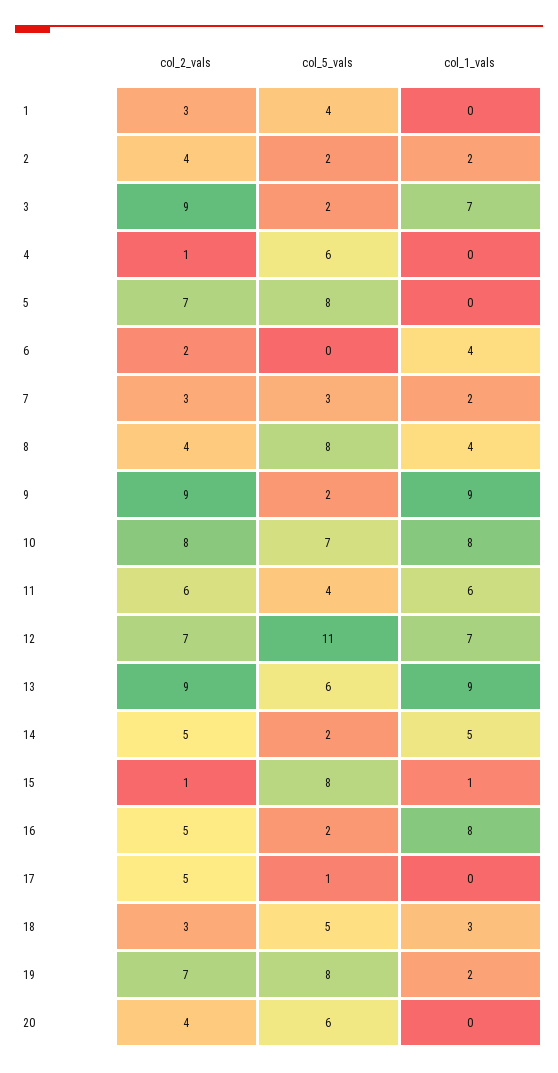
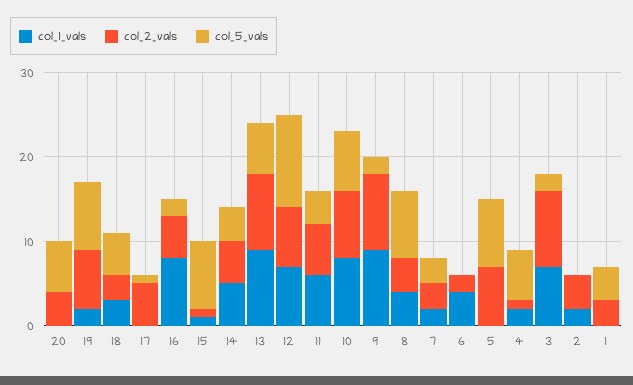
  {
    "col_2_vals": {
      "1": 3,
      "2": 4,
      "3": 9,
      "4": 1,
      "5": 7,
      "6": 2,
      "7": 3,
      "8": 4,
      "9": 9,
      "10": 8,
      "11": 6,
      "12": 7,
      "13": 9,
      "14": 5,
      "15": 1,
      "16": 5,
      "17": 5,
      "18": 3,
      "19": 7,
      "20": 4
    },
    "col_5_vals": {
      "1": 4,
-     "2": 2,
+     "2": 0,
      "3": 2,
      "4": 6,
      "5": 8,
      "6": 0,
      "7": 3,
      "8": 8,
      "9": 2,
      "10": 7,
      "11": 4,
      "12": 11,
      "13": 6,
-     "14": 2,
+     "14": 4,
      "15": 8,
      "16": 2,
      "17": 1,
      "18": 5,
      "19": 8,
      "20": 6
    },
    "col_1_vals": {
      "1": 0,
      "2": 2,
      "3": 7,
-     "4": 0,
+     "4": 2,
      "5": 0,
      "6": 4,
      "7": 2,
      "8": 4,
      "9": 9,
      "10": 8,
      "11": 6,
      "12": 7,
      "13": 9,
      "14": 5,
      "15": 1,
      "16": 8,
      "17": 0,
      "18": 3,
      "19": 2,
      "20": 0
    }
  }

